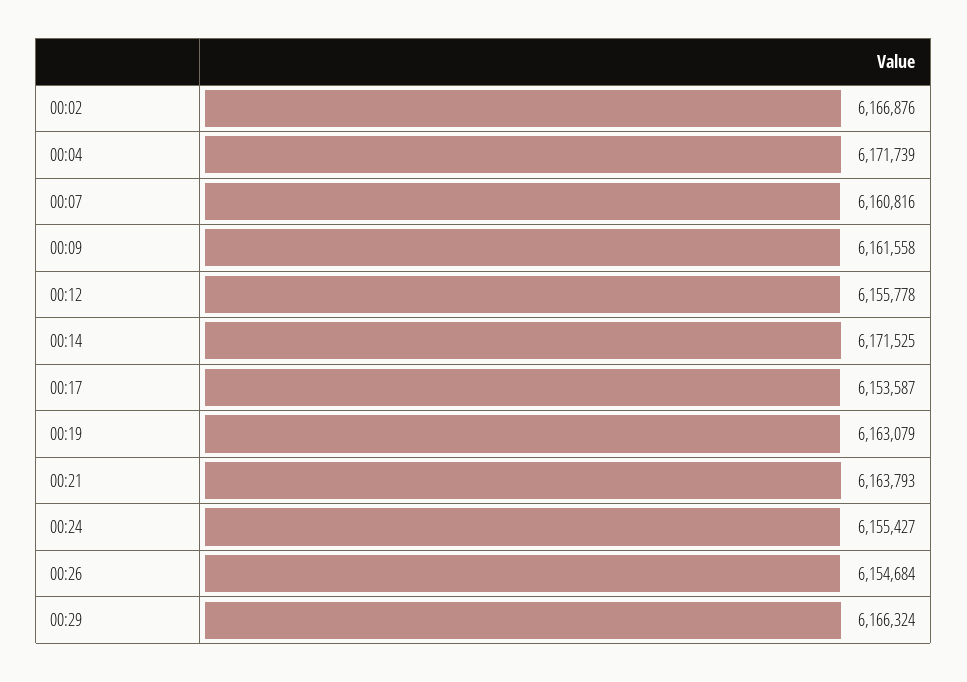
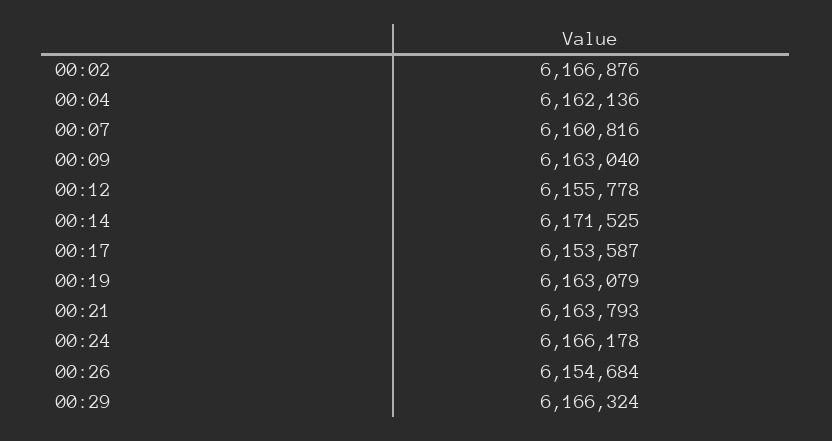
  {
    "00:02": 6166876,
-   "00:04": 6171739,
+   "00:04": 6162136,
    "00:07": 6160816,
-   "00:09": 6161558,
+   "00:09": 6163040,
    "00:12": 6155778,
    "00:14": 6171525,
    "00:17": 6153587,
    "00:19": 6163079,
    "00:21": 6163793,
-   "00:24": 6155427,
+   "00:24": 6166178,
    "00:26": 6154684,
    "00:29": 6166324
  }

